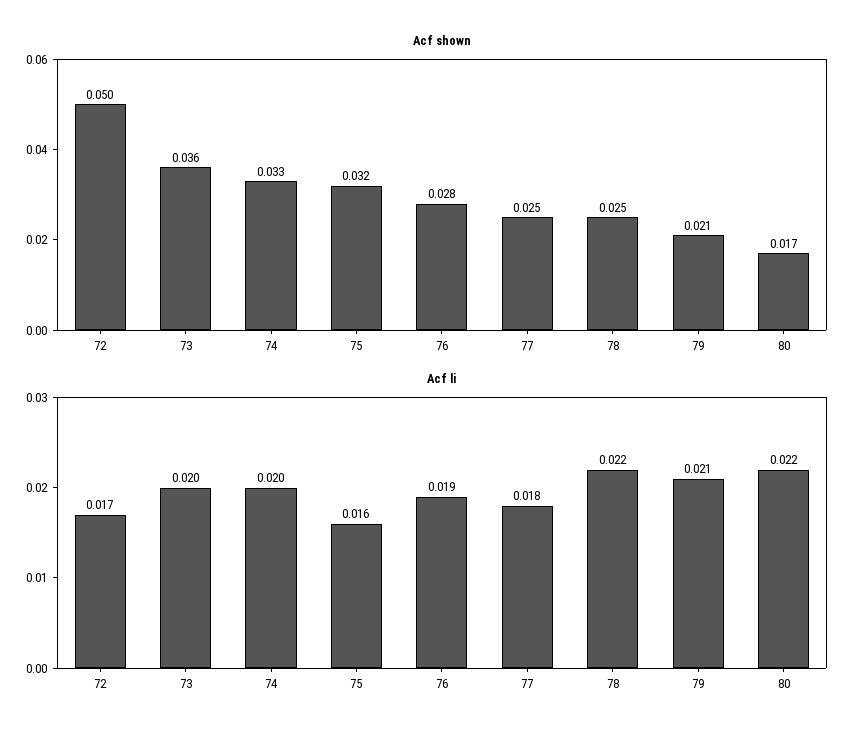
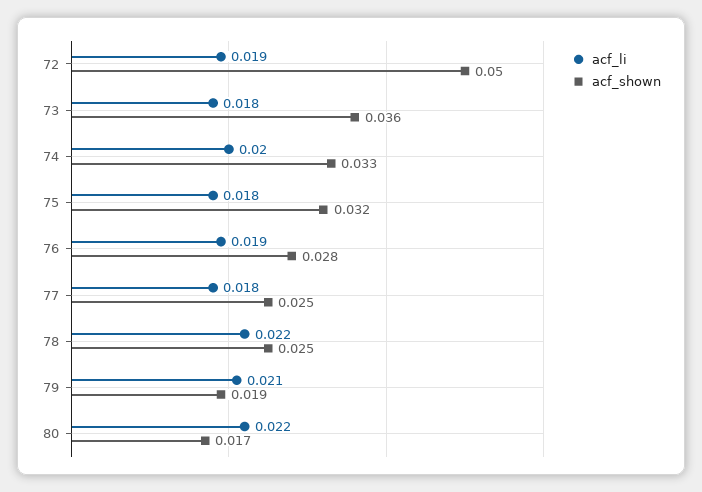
  {
    "Acf shown": {
      "72": 0.05,
      "73": 0.036,
      "74": 0.033,
      "75": 0.032,
      "76": 0.028,
      "77": 0.025,
      "78": 0.025,
-     "79": 0.021,
+     "79": 0.019,
      "80": 0.017
    },
    "Acf li": {
-     "72": 0.017,
+     "72": 0.019,
-     "73": 0.02,
+     "73": 0.018,
      "74": 0.02,
-     "75": 0.016,
+     "75": 0.018,
      "76": 0.019,
      "77": 0.018,
      "78": 0.022,
      "79": 0.021,
      "80": 0.022
    }
  }

